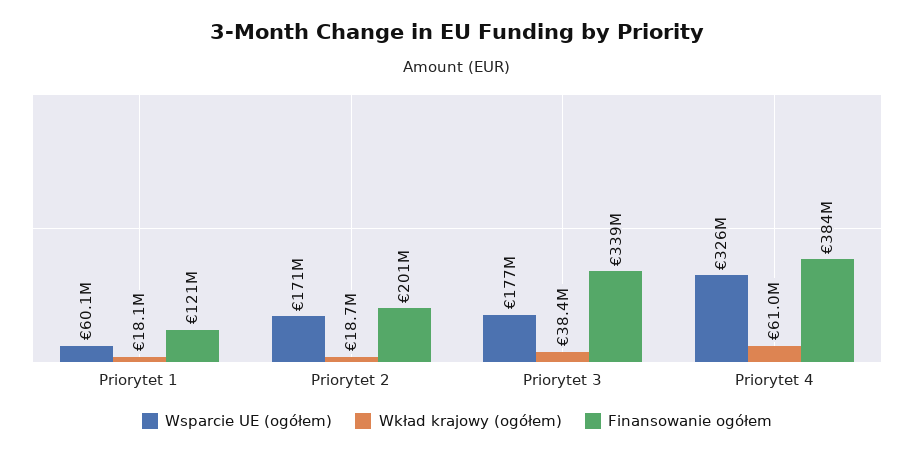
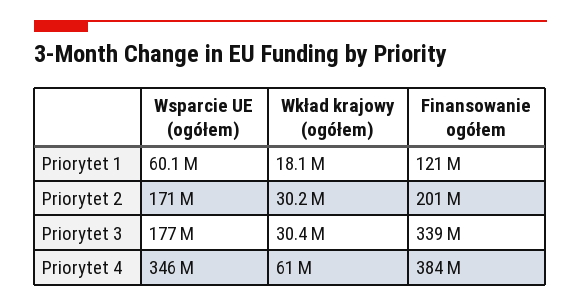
  {
    "Wsparcie UE (ogółem)": {
      "Priorytet 1": 60100000,
      "Priorytet 2": 171000000,
      "Priorytet 3": 177000000,
-     "Priorytet 4": 326000000
+     "Priorytet 4": 346000000
    },
    "Wkład krajowy (ogółem)": {
      "Priorytet 1": 18100000,
-     "Priorytet 2": 18700000,
+     "Priorytet 2": 30200000,
-     "Priorytet 3": 38400000,
+     "Priorytet 3": 30400000,
      "Priorytet 4": 61000000
    },
    "Finansowanie ogółem": {
      "Priorytet 1": 121000000,
      "Priorytet 2": 201000000,
      "Priorytet 3": 339000000,
      "Priorytet 4": 384000000
    }
  }

